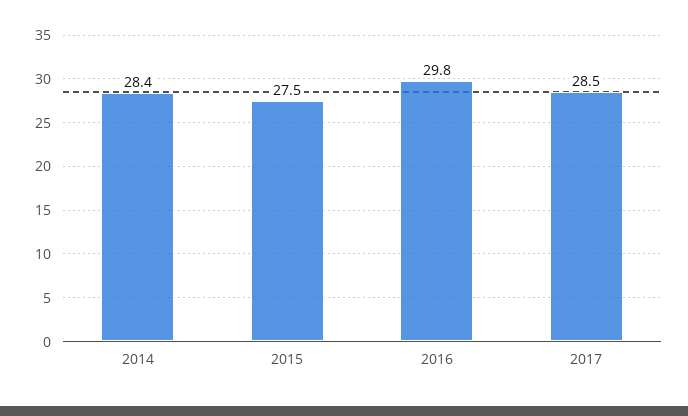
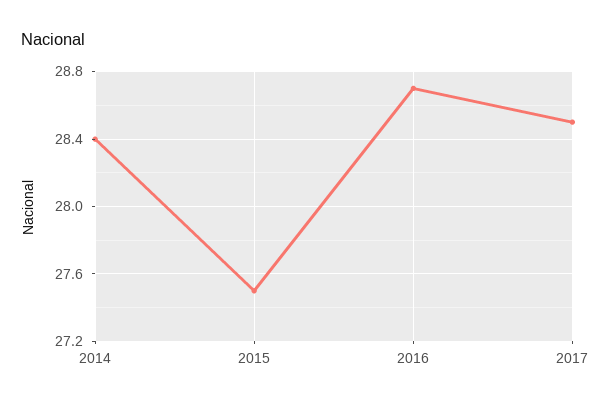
  {
    "2014": 28.4,
    "2015": 27.5,
-   "2016": 29.8,
+   "2016": 28.7,
    "2017": 28.5
  }

